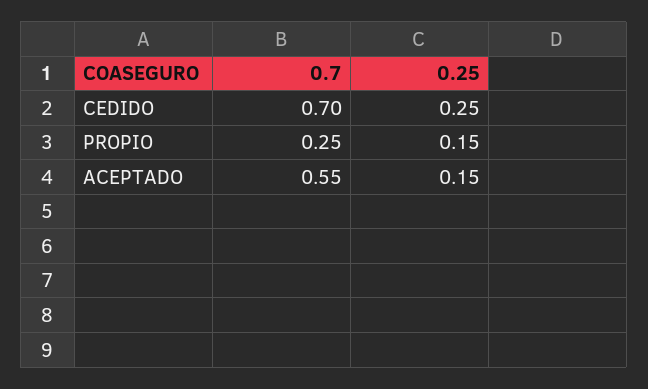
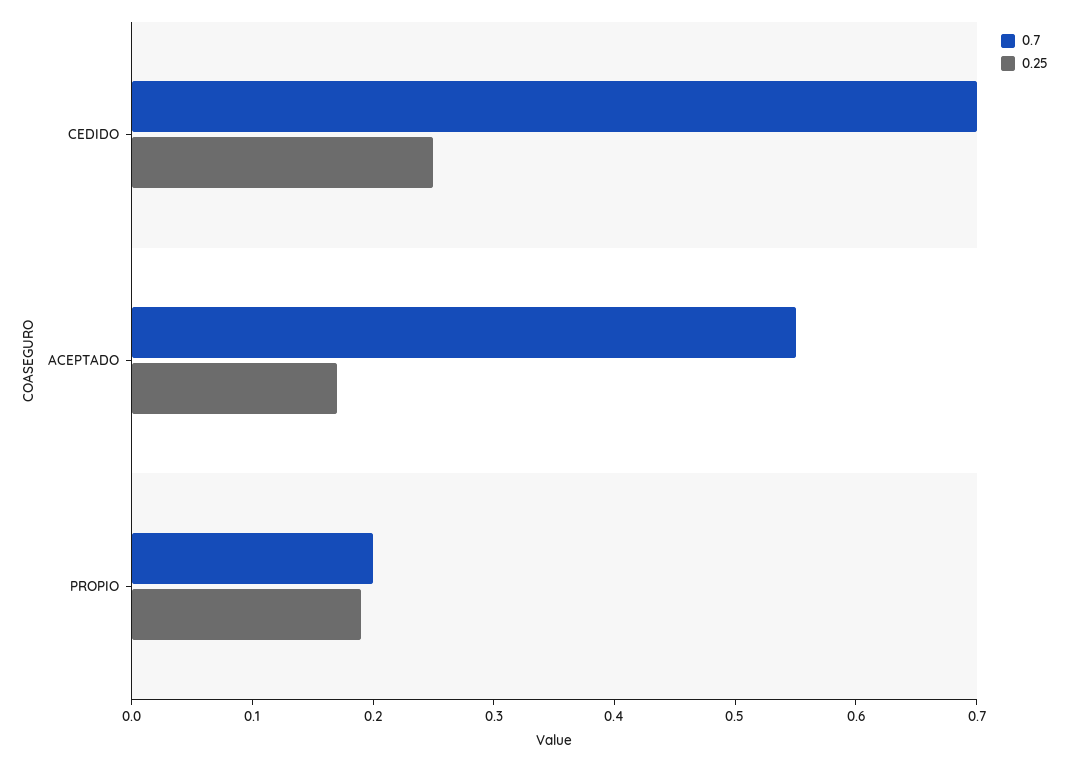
  {
    "0.7": {
      "CEDIDO": 0.7,
-     "PROPIO": 0.25,
+     "PROPIO": 0.2,
      "ACEPTADO": 0.55
    },
    "0.25": {
      "CEDIDO": 0.25,
-     "PROPIO": 0.15,
+     "PROPIO": 0.19,
-     "ACEPTADO": 0.15
+     "ACEPTADO": 0.17
    }
  }

